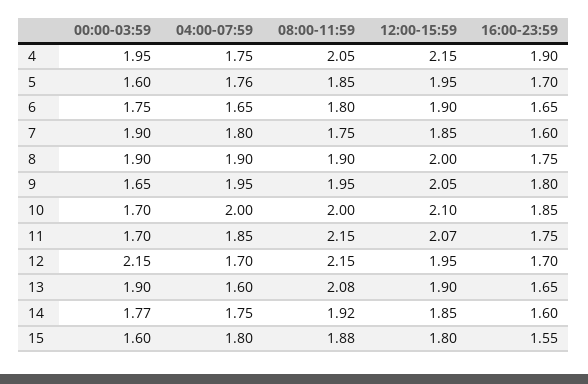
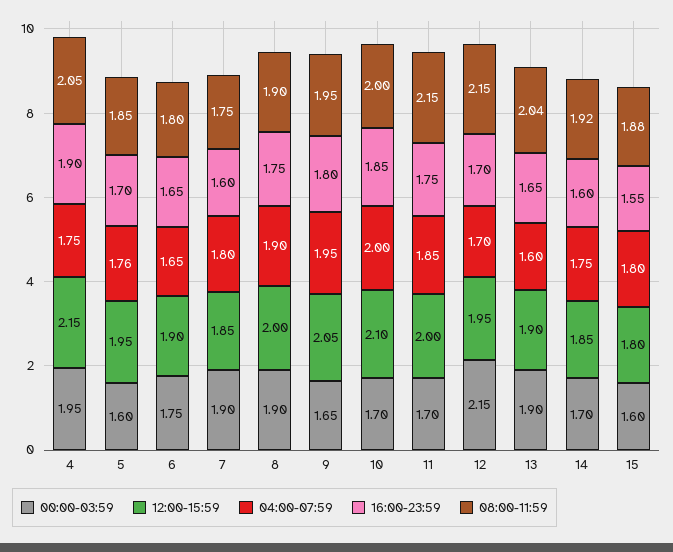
  {
    "00:00-03:59": {
      "4": 1.95,
      "5": 1.6,
      "6": 1.75,
      "7": 1.9,
      "8": 1.9,
      "9": 1.65,
      "10": 1.7,
      "11": 1.7,
      "12": 2.15,
      "13": 1.9,
-     "14": 1.77,
+     "14": 1.7,
      "15": 1.6
    },
    "04:00-07:59": {
      "4": 1.75,
      "5": 1.76,
      "6": 1.65,
      "7": 1.8,
      "8": 1.9,
      "9": 1.95,
      "10": 2,
      "11": 1.85,
      "12": 1.7,
      "13": 1.6,
      "14": 1.75,
      "15": 1.8
    },
    "08:00-11:59": {
      "4": 2.05,
      "5": 1.85,
      "6": 1.8,
      "7": 1.75,
      "8": 1.9,
      "9": 1.95,
      "10": 2,
      "11": 2.15,
      "12": 2.15,
-     "13": 2.08,
+     "13": 2.04,
      "14": 1.92,
      "15": 1.88
    },
    "12:00-15:59": {
      "4": 2.15,
      "5": 1.95,
      "6": 1.9,
      "7": 1.85,
      "8": 2,
      "9": 2.05,
      "10": 2.1,
-     "11": 2.07,
+     "11": 2,
      "12": 1.95,
      "13": 1.9,
      "14": 1.85,
      "15": 1.8
    },
    "16:00-23:59": {
      "4": 1.9,
      "5": 1.7,
      "6": 1.65,
      "7": 1.6,
      "8": 1.75,
      "9": 1.8,
      "10": 1.85,
      "11": 1.75,
      "12": 1.7,
      "13": 1.65,
      "14": 1.6,
      "15": 1.55
    }
  }

